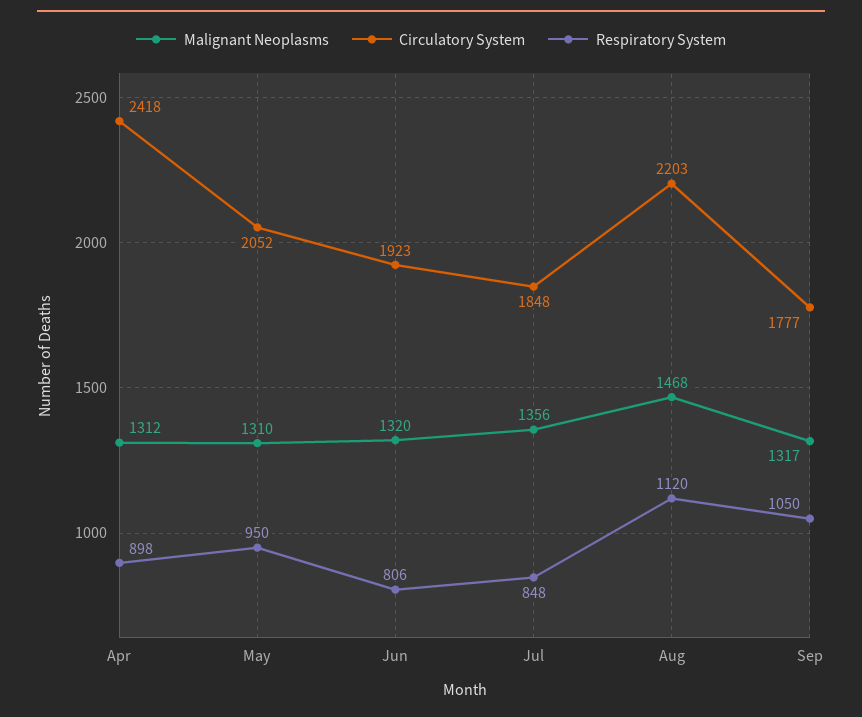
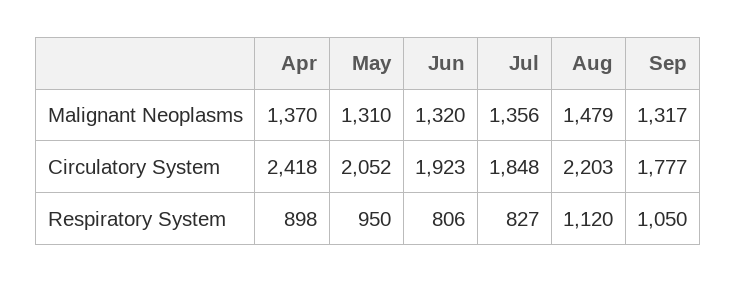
  {
    "Malignant Neoplasms": {
-     "Apr": 1312,
+     "Apr": 1370,
      "May": 1310,
      "Jun": 1320,
      "Jul": 1356,
-     "Aug": 1468,
+     "Aug": 1479,
      "Sep": 1317
    },
    "Circulatory System": {
      "Apr": 2418,
      "May": 2052,
      "Jun": 1923,
      "Jul": 1848,
      "Aug": 2203,
      "Sep": 1777
    },
    "Respiratory System": {
      "Apr": 898,
      "May": 950,
      "Jun": 806,
-     "Jul": 848,
+     "Jul": 827,
      "Aug": 1120,
      "Sep": 1050
    }
  }

